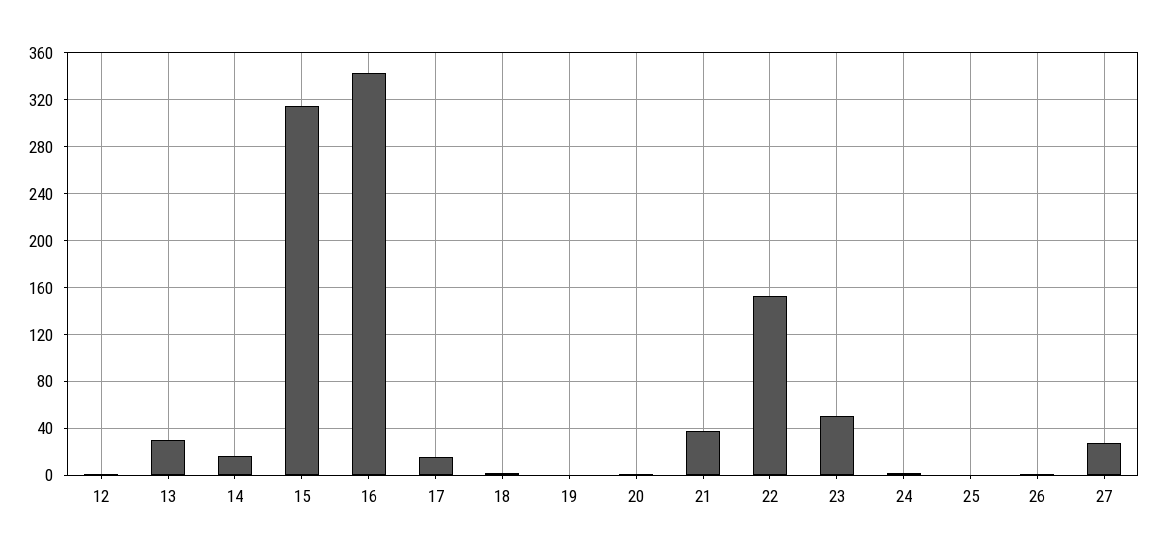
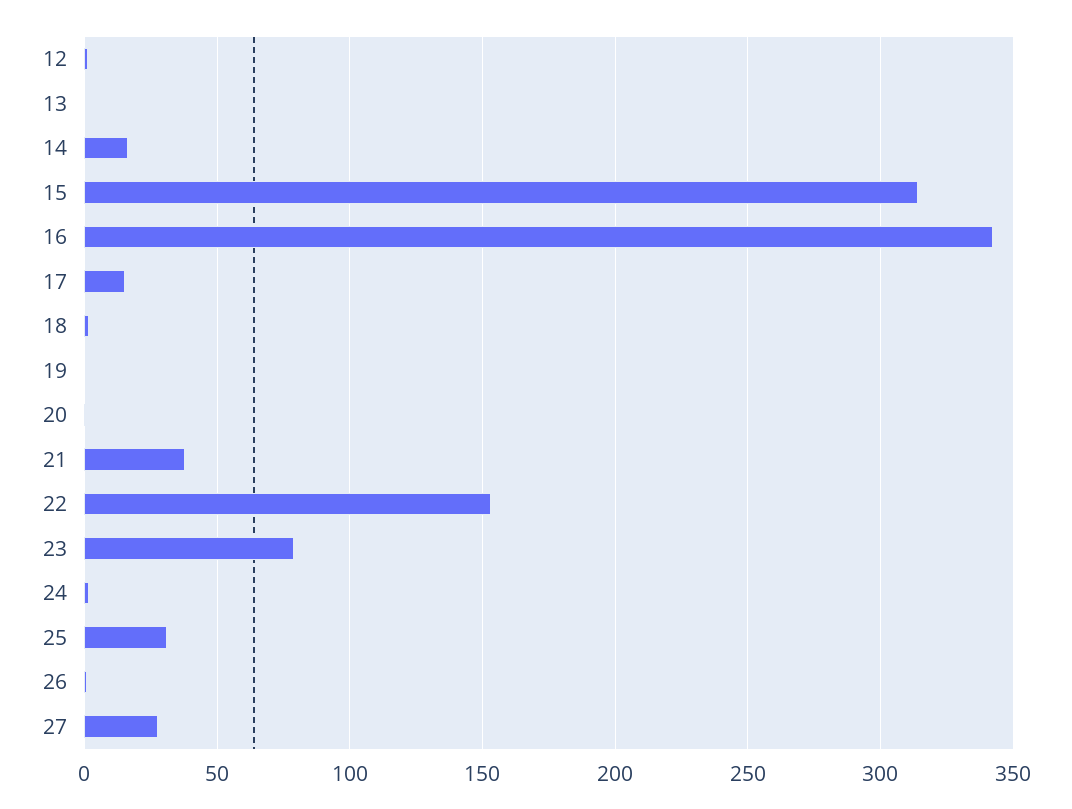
  {
    "12": 0,
-   "13": 30,
+   "13": 0,
    "14": 15,
    "15": 315,
    "16": 345,
    "17": 15,
    "18": 0,
    "19": 0,
    "20": 0,
    "21": 40,
    "22": 155,
-   "23": 50,
+   "23": 80,
    "24": 0,
-   "25": 0,
+   "25": 30,
    "26": 0,
    "27": 30
  }

